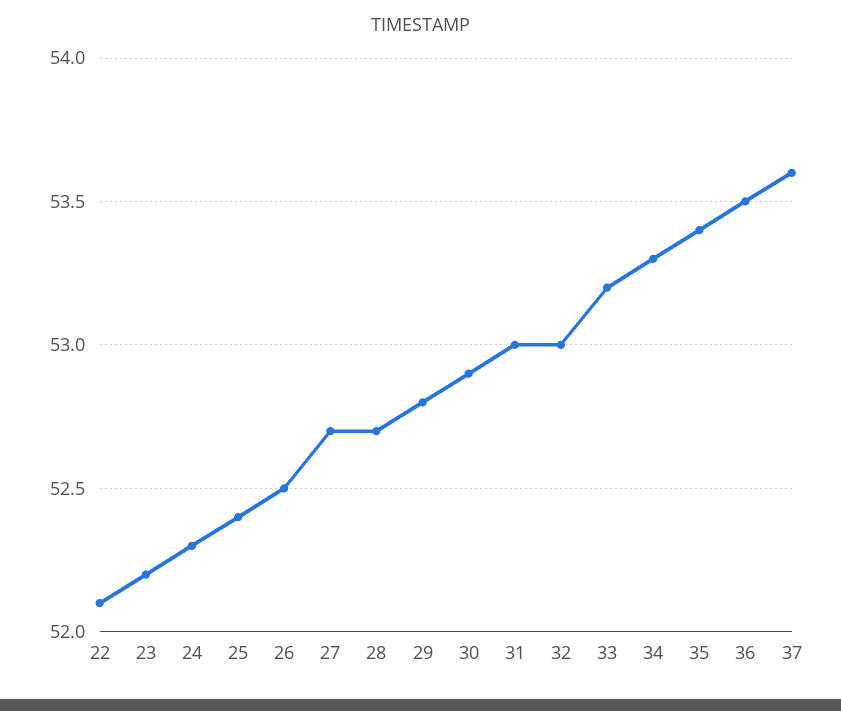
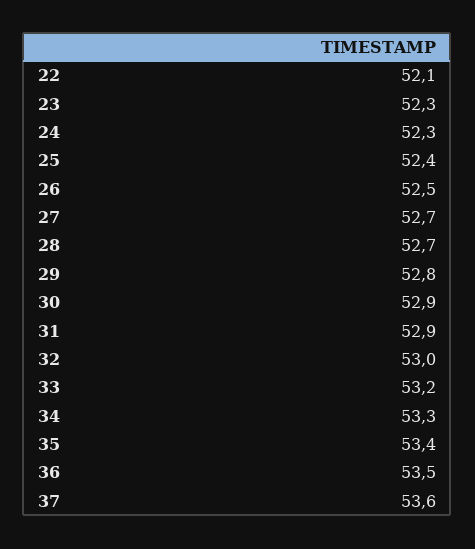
  {
    "22": 52.1,
-   "23": 52.2,
+   "23": 52.3,
    "24": 52.3,
    "25": 52.4,
    "26": 52.5,
    "27": 52.7,
    "28": 52.7,
    "29": 52.8,
    "30": 52.9,
-   "31": 53,
+   "31": 52.9,
    "32": 53,
    "33": 53.2,
    "34": 53.3,
    "35": 53.4,
    "36": 53.5,
    "37": 53.6
  }

